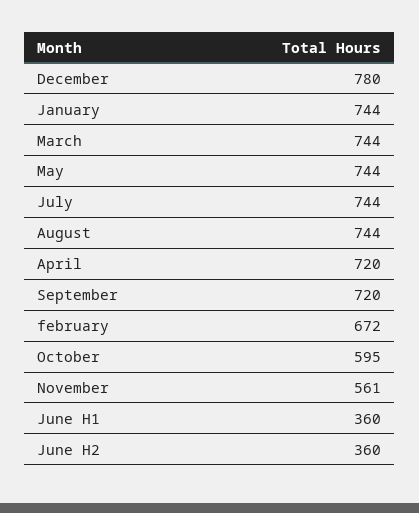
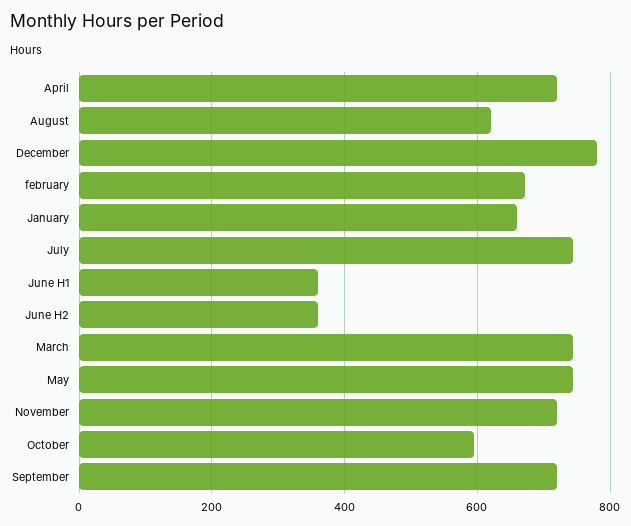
  {
    "December": 780,
-   "January": 744,
+   "January": 660,
    "March": 744,
    "May": 744,
    "July": 744,
-   "August": 744,
+   "August": 620,
    "April": 720,
    "September": 720,
    "february": 672,
    "October": 595,
-   "November": 561,
+   "November": 720,
    "June H1": 360,
    "June H2": 360
  }

